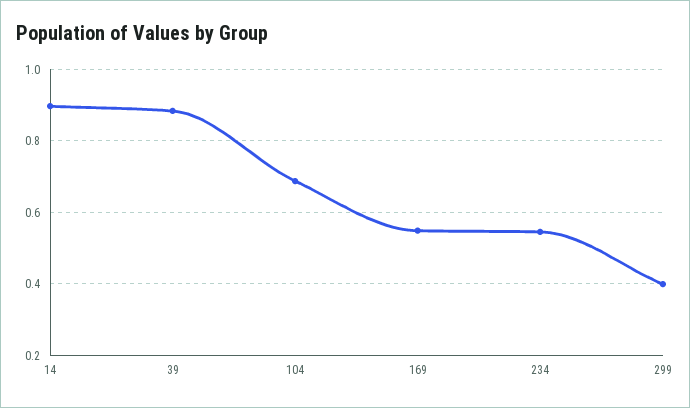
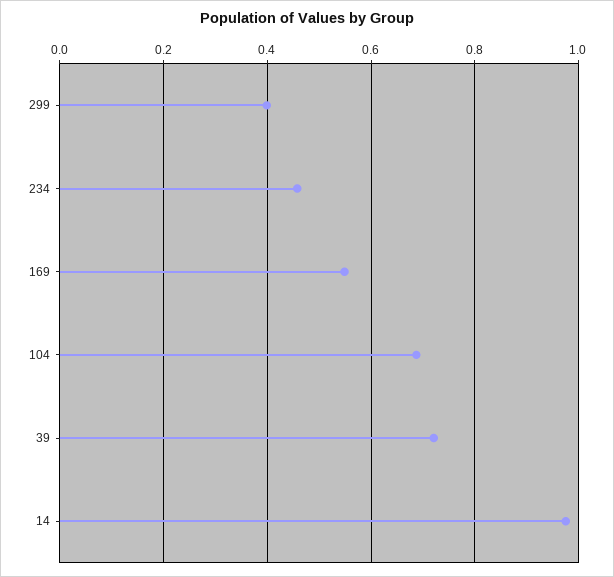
  {
-   "14": 0.9,
+   "14": 0.98,
-   "39": 0.88,
+   "39": 0.72,
    "104": 0.68,
    "169": 0.54,
-   "234": 0.54,
+   "234": 0.46,
    "299": 0.4
  }

